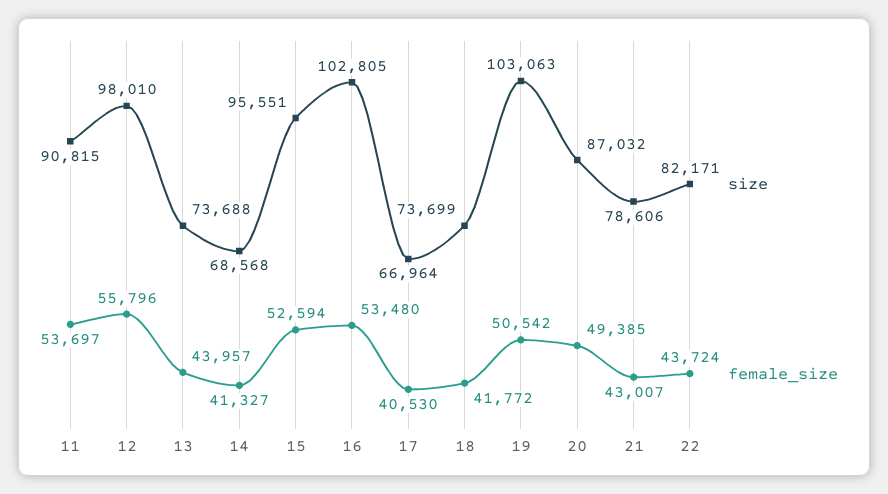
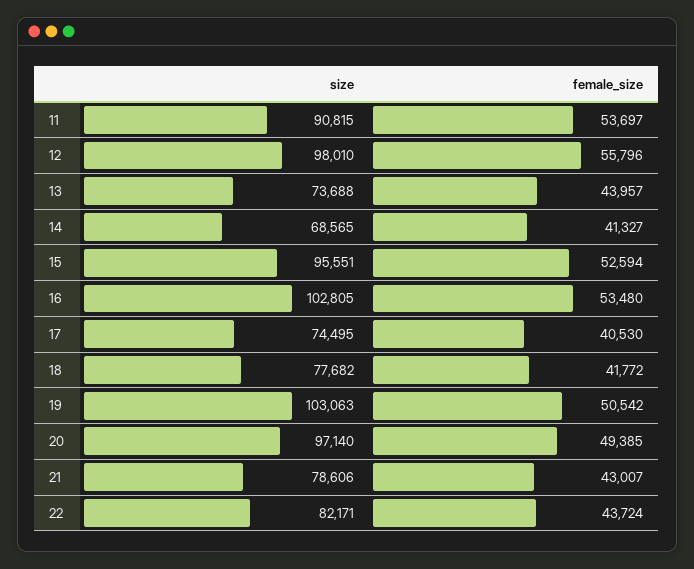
  {
    "size": {
      "11": 90815,
      "12": 98010,
      "13": 73688,
-     "14": 68568,
+     "14": 68565,
      "15": 95551,
      "16": 102805,
-     "17": 66964,
+     "17": 74495,
-     "18": 73699,
+     "18": 77682,
      "19": 103063,
-     "20": 87032,
+     "20": 97140,
      "21": 78606,
      "22": 82171
    },
    "female_size": {
      "11": 53697,
      "12": 55796,
      "13": 43957,
      "14": 41327,
      "15": 52594,
      "16": 53480,
      "17": 40530,
      "18": 41772,
      "19": 50542,
      "20": 49385,
      "21": 43007,
      "22": 43724
    }
  }

